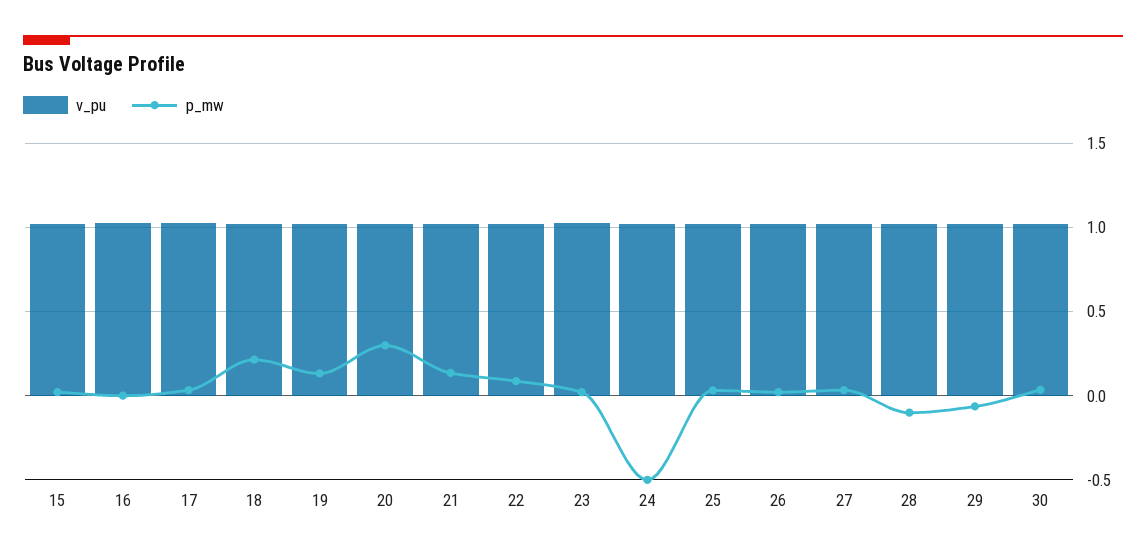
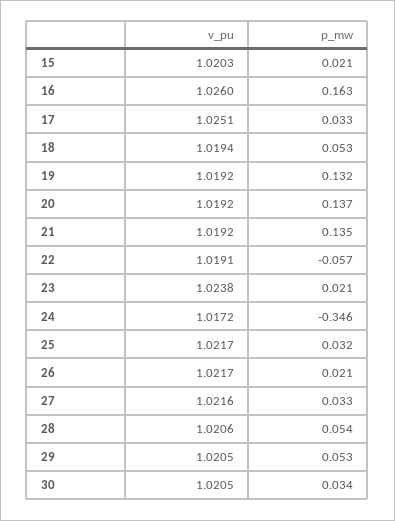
  {
    "v_pu": {
      "15": 1.0203,
      "16": 1.026,
      "17": 1.0251,
      "18": 1.0194,
      "19": 1.0192,
      "20": 1.0192,
      "21": 1.0192,
      "22": 1.0191,
      "23": 1.0238,
      "24": 1.0172,
      "25": 1.0217,
      "26": 1.0217,
      "27": 1.0216,
      "28": 1.0206,
      "29": 1.0205,
      "30": 1.0205
    },
    "p_mw": {
      "15": 0.021,
-     "16": 0,
+     "16": 0.163,
      "17": 0.033,
-     "18": 0.2,
+     "18": 0.053,
      "19": 0.132,
-     "20": 0.3,
+     "20": 0.137,
      "21": 0.135,
-     "22": 0.1,
+     "22": -0.057,
      "23": 0.021,
-     "24": -0.5,
+     "24": -0.346,
      "25": 0.032,
      "26": 0.021,
      "27": 0.033,
-     "28": -0.1,
+     "28": 0.054,
-     "29": -0.05,
+     "29": 0.053,
      "30": 0.034
    }
  }

